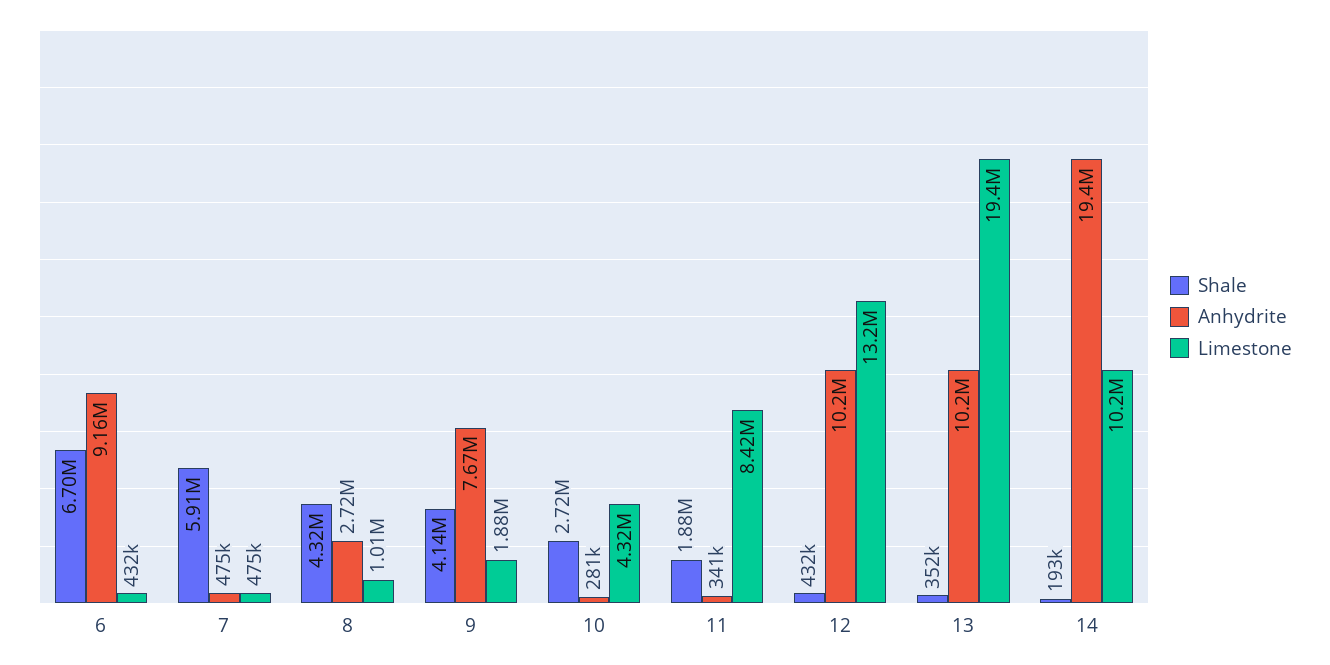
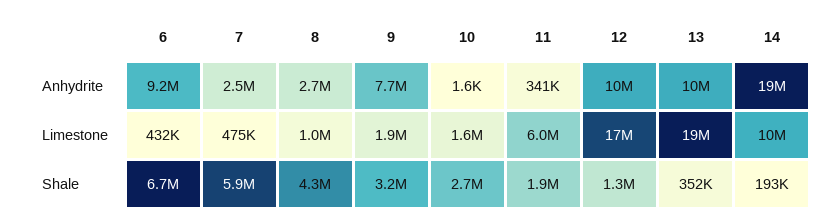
  {
    "Shale": {
      "6": 6700000,
      "7": 5910000,
      "8": 4320000,
-     "9": 4140000,
+     "9": 3200000,
      "10": 2720000,
      "11": 1880000,
-     "12": 432000,
+     "12": 1300000,
      "13": 352000,
      "14": 193000
    },
    "Anhydrite": {
      "6": 9160000,
-     "7": 475000,
+     "7": 2500000,
      "8": 2720000,
      "9": 7670000,
-     "10": 281000,
+     "10": 1600,
      "11": 341000,
      "12": 10200000,
      "13": 10200000,
      "14": 19400000
    },
    "Limestone": {
      "6": 432000,
      "7": 475000,
      "8": 1010000,
      "9": 1880000,
-     "10": 4320000,
+     "10": 1600000,
-     "11": 8420000,
+     "11": 6000000,
-     "12": 13200000,
+     "12": 17000000,
      "13": 19400000,
      "14": 10200000
    }
  }

